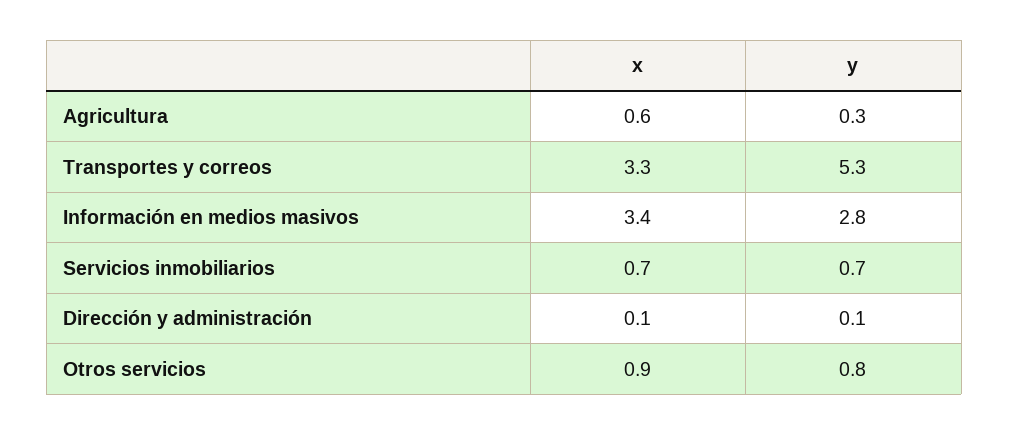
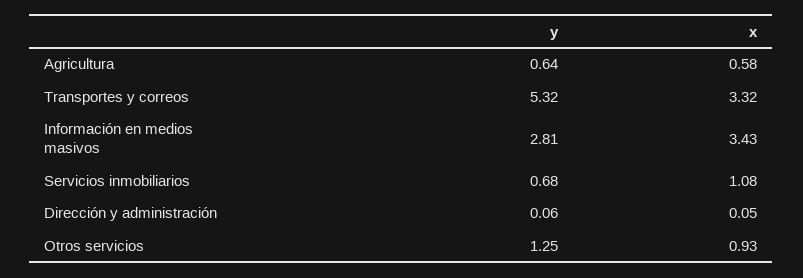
  {
    "x": {
      "Agricultura": 0.58,
      "Transportes y correos": 3.32,
      "Información en medios masivos": 3.43,
-     "Servicios inmobiliarios": 0.7,
+     "Servicios inmobiliarios": 1.08,
      "Dirección y administración": 0.05,
      "Otros servicios": 0.93
    },
    "y": {
-     "Agricultura": 0.3,
+     "Agricultura": 0.64,
      "Transportes y correos": 5.32,
      "Información en medios masivos": 2.81,
      "Servicios inmobiliarios": 0.68,
      "Dirección y administración": 0.06,
-     "Otros servicios": 0.8
+     "Otros servicios": 1.25
    }
  }

